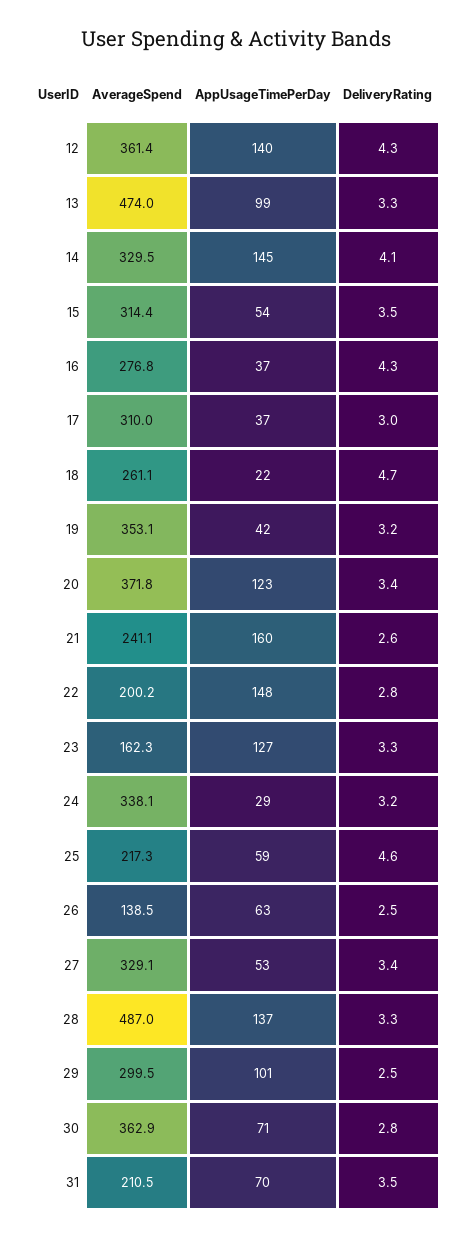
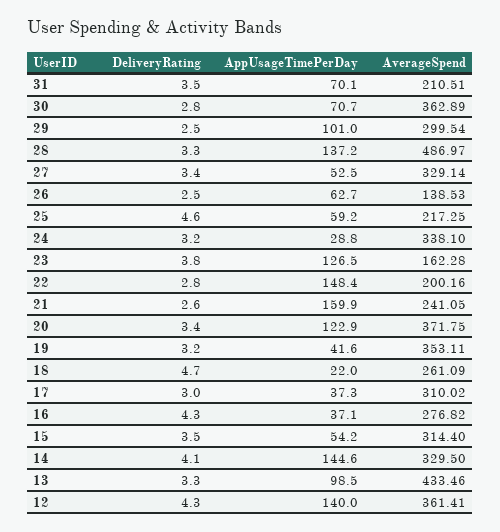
  {
    "AverageSpend": {
      "12": 361.41,
-     "13": 474,
+     "13": 433.46,
      "14": 329.5,
      "15": 314.4,
      "16": 276.82,
      "17": 310.02,
      "18": 261.09,
      "19": 353.11,
      "20": 371.75,
      "21": 241.05,
      "22": 200.16,
      "23": 162.28,
      "24": 338.1,
      "25": 217.25,
      "26": 138.53,
      "27": 329.14,
      "28": 486.97,
      "29": 299.54,
      "30": 362.89,
      "31": 210.51
    },
    "AppUsageTimePerDay": {
      "12": 140,
      "13": 98.5,
      "14": 144.6,
      "15": 54.2,
      "16": 37.1,
      "17": 37.3,
      "18": 22,
      "19": 41.6,
      "20": 122.9,
      "21": 159.9,
      "22": 148.4,
      "23": 126.5,
      "24": 28.8,
      "25": 59.2,
      "26": 62.7,
      "27": 52.5,
      "28": 137.2,
      "29": 101,
      "30": 70.7,
      "31": 70.1
    },
    "DeliveryRating": {
      "12": 4.3,
      "13": 3.3,
      "14": 4.1,
      "15": 3.5,
      "16": 4.3,
      "17": 3,
      "18": 4.7,
      "19": 3.2,
      "20": 3.4,
      "21": 2.6,
      "22": 2.8,
-     "23": 3.3,
+     "23": 3.8,
      "24": 3.2,
      "25": 4.6,
      "26": 2.5,
      "27": 3.4,
      "28": 3.3,
      "29": 2.5,
      "30": 2.8,
      "31": 3.5
    }
  }

